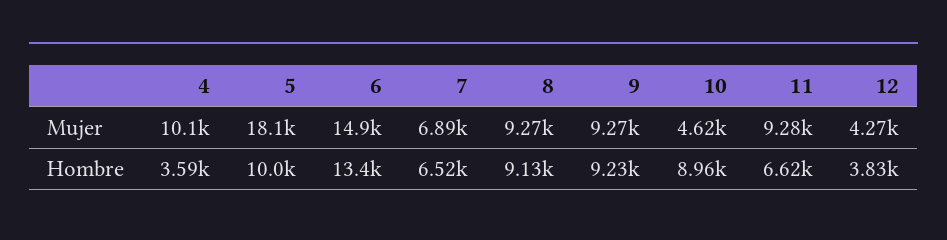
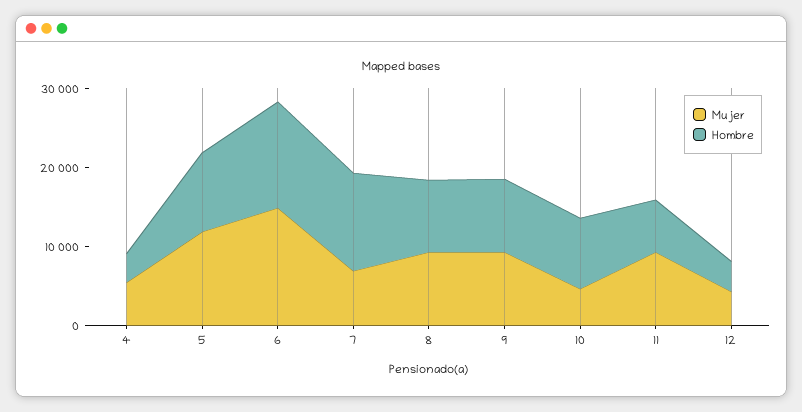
  {
    "Mujer": {
-     "4": 10100,
+     "4": 6000,
-     "5": 18100,
+     "5": 12000,
      "6": 14900,
      "7": 6890,
      "8": 9270,
      "9": 9270,
      "10": 4620,
      "11": 9280,
      "12": 4270
    },
    "Hombre": {
      "4": 3590,
      "5": 10000,
      "6": 13400,
-     "7": 6520,
+     "7": 12000,
      "8": 9130,
      "9": 9230,
      "10": 8960,
      "11": 6620,
      "12": 3830
    }
  }

